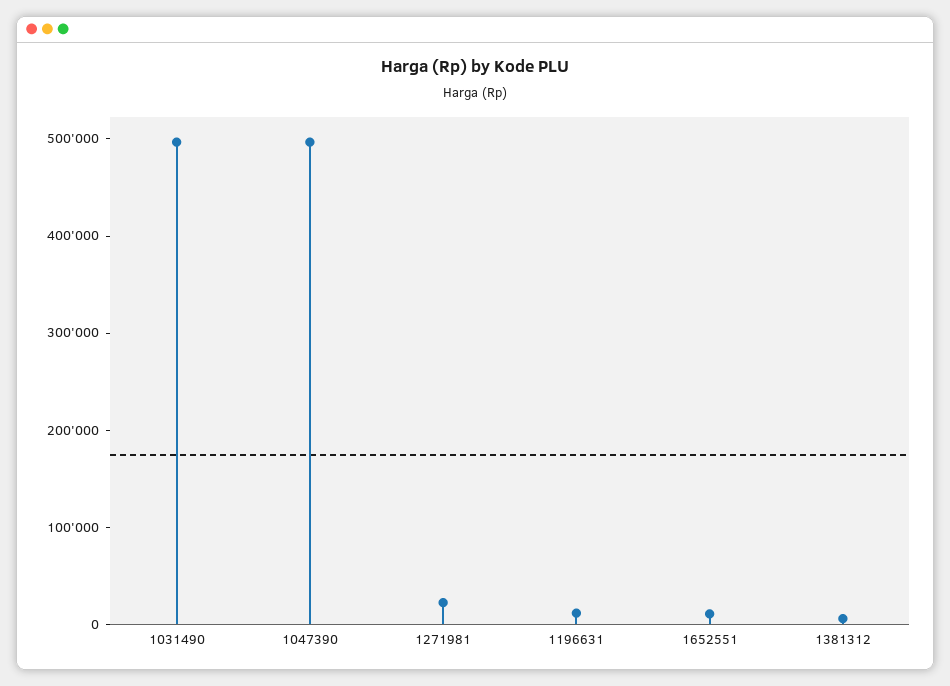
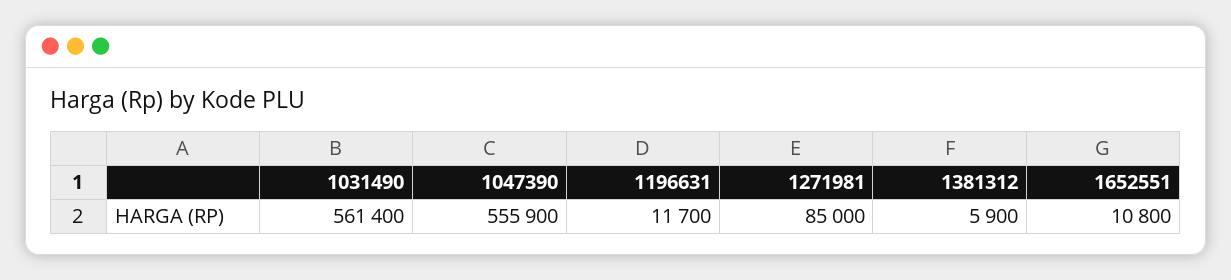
  {
-   "1031490": 500000,
+   "1031490": 561400,
-   "1047390": 500000,
+   "1047390": 555900,
-   "1271981": 20000,
+   "1271981": 85000,
    "1196631": 11700,
    "1652551": 10800,
    "1381312": 5900
  }

